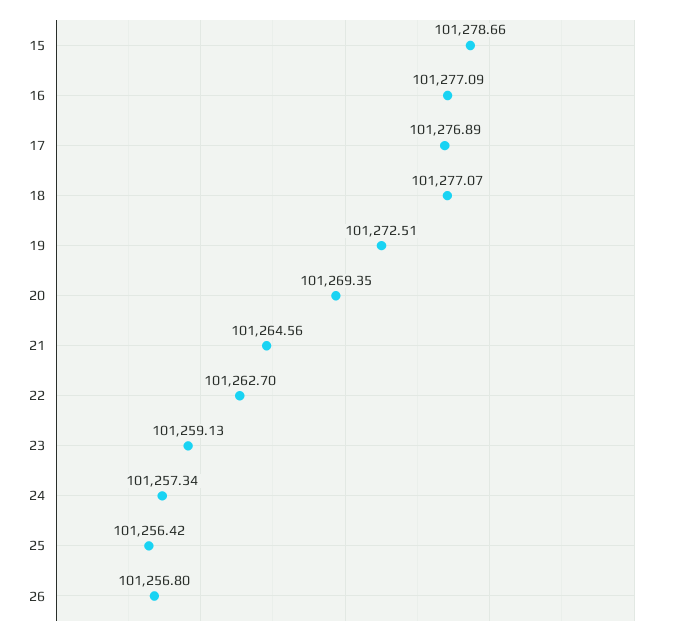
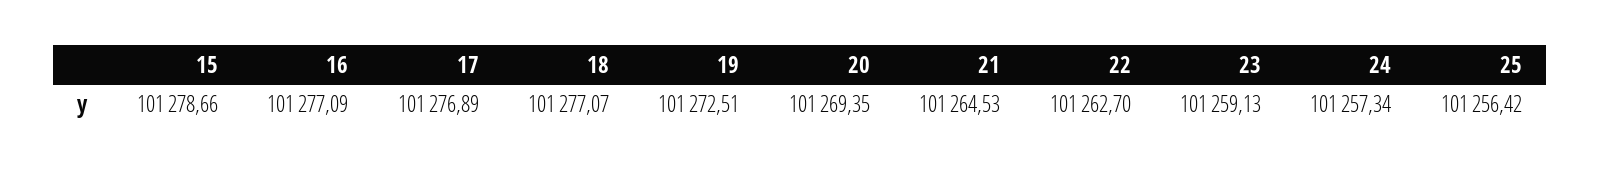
  {
    "15": 101278.66,
    "16": 101277.09,
    "17": 101276.89,
    "18": 101277.07,
    "19": 101272.51,
    "20": 101269.35,
-   "21": 101264.56,
+   "21": 101264.53,
    "22": 101262.7,
    "23": 101259.13,
    "24": 101257.34,
-   "25": 101256.42,
+   "25": 101256.42
-   "26": 101256.8
  }

